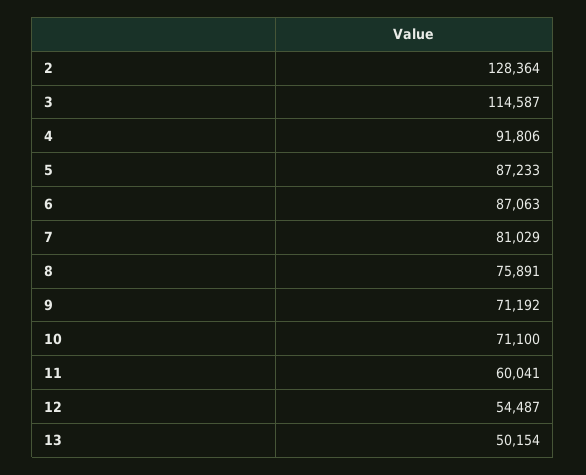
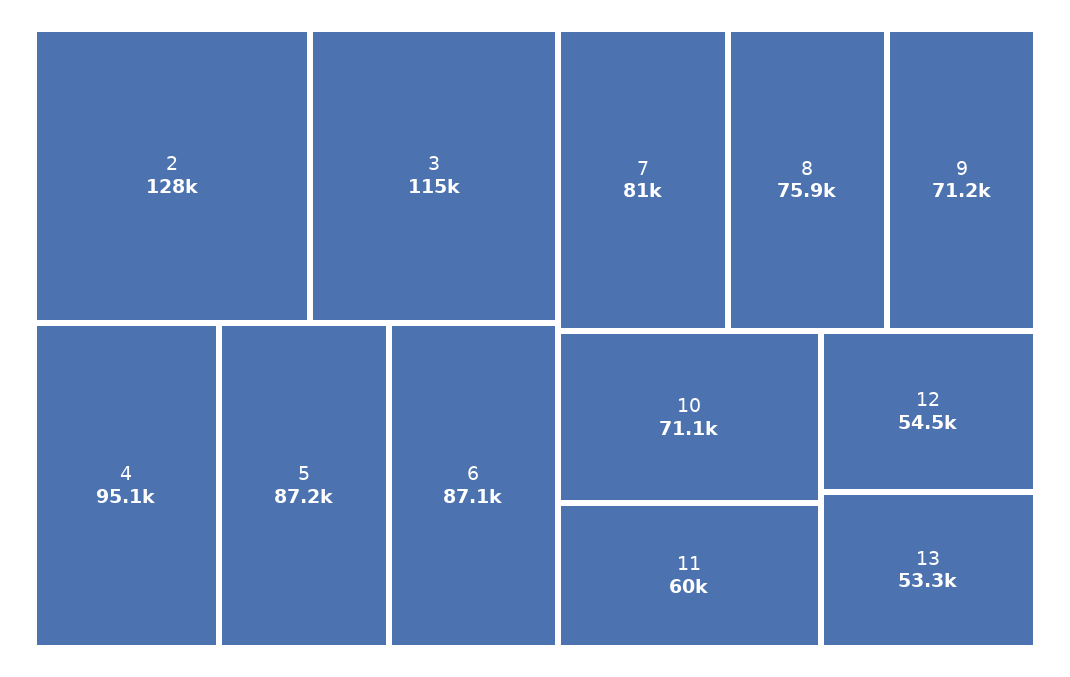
  {
    "2": 128364,
    "3": 114587,
-   "4": 91806,
+   "4": 95100,
    "5": 87233,
    "6": 87063,
    "7": 81029,
    "8": 75891,
    "9": 71192,
    "10": 71100,
    "11": 60041,
    "12": 54487,
-   "13": 50154
+   "13": 53300
  }

